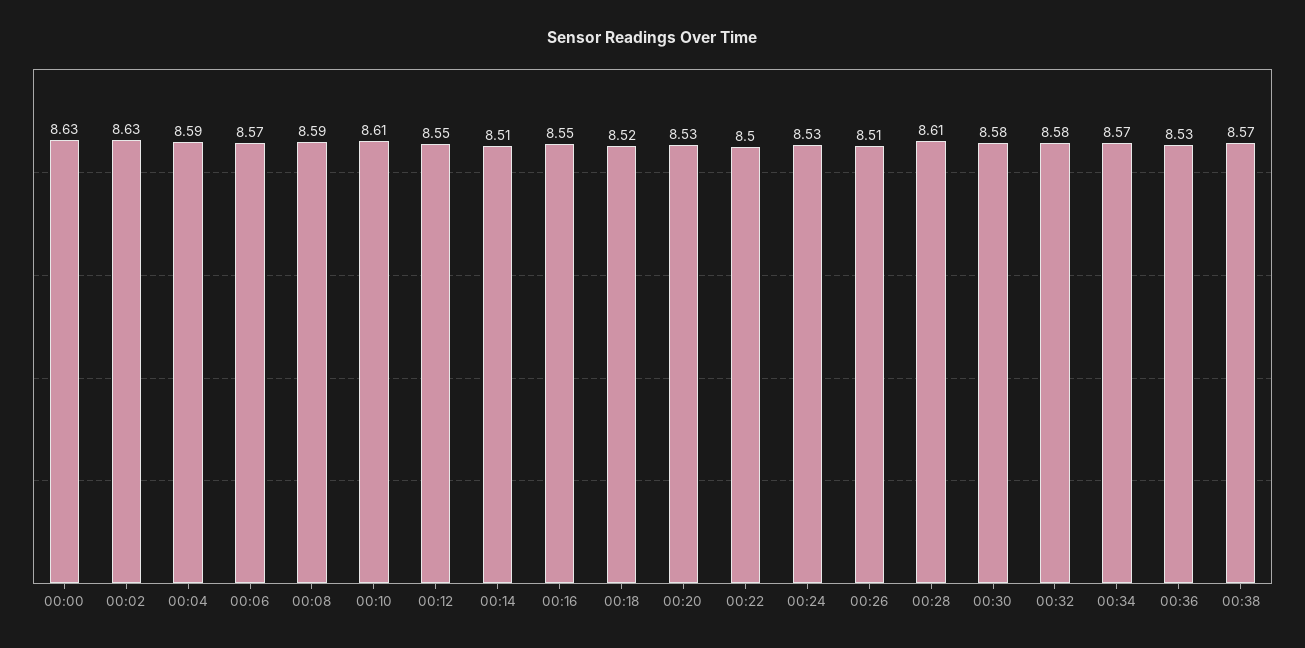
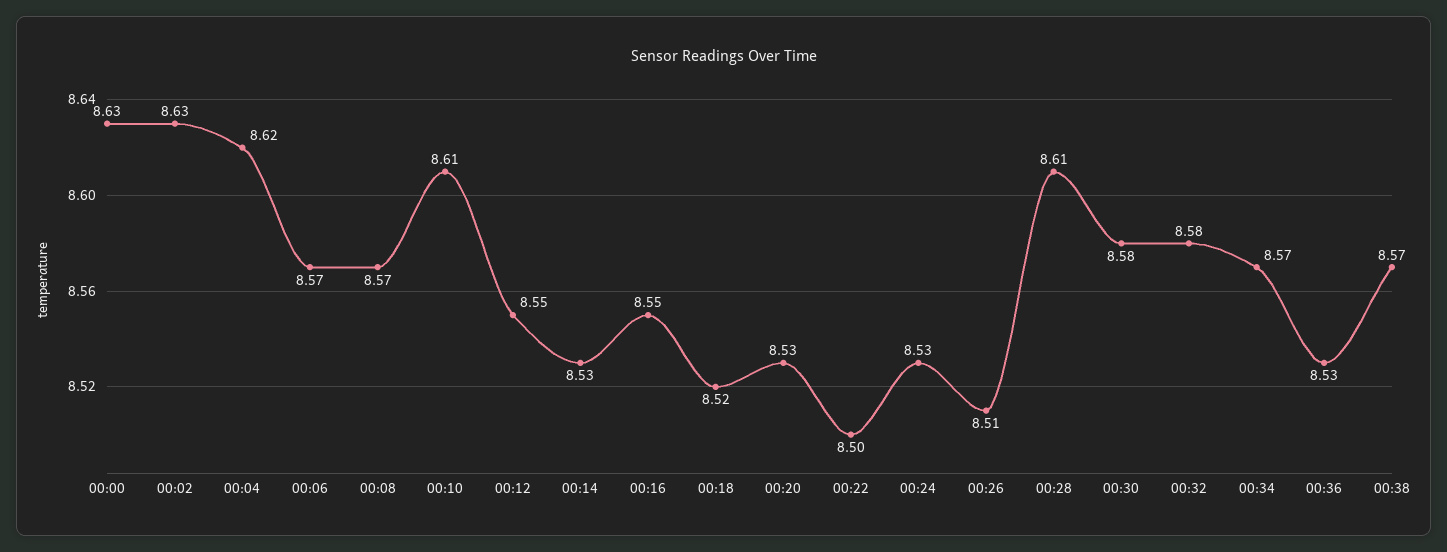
  {
    "00:00": 8.63,
    "00:02": 8.63,
-   "00:04": 8.59,
+   "00:04": 8.62,
    "00:06": 8.57,
-   "00:08": 8.59,
+   "00:08": 8.57,
    "00:10": 8.61,
    "00:12": 8.55,
-   "00:14": 8.51,
+   "00:14": 8.53,
    "00:16": 8.55,
    "00:18": 8.52,
    "00:20": 8.53,
    "00:22": 8.5,
    "00:24": 8.53,
    "00:26": 8.51,
    "00:28": 8.61,
    "00:30": 8.58,
    "00:32": 8.58,
    "00:34": 8.57,
    "00:36": 8.53,
    "00:38": 8.57
  }

